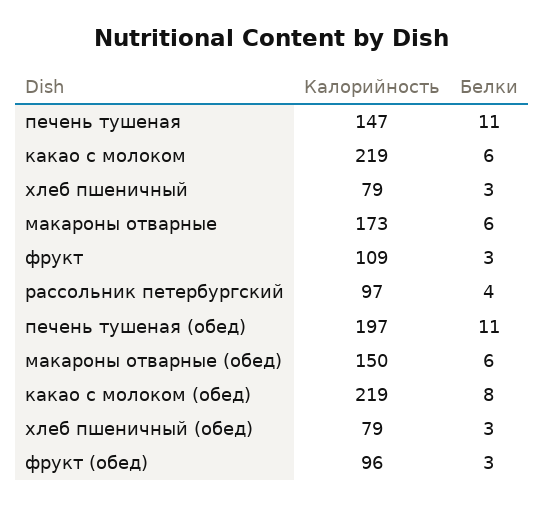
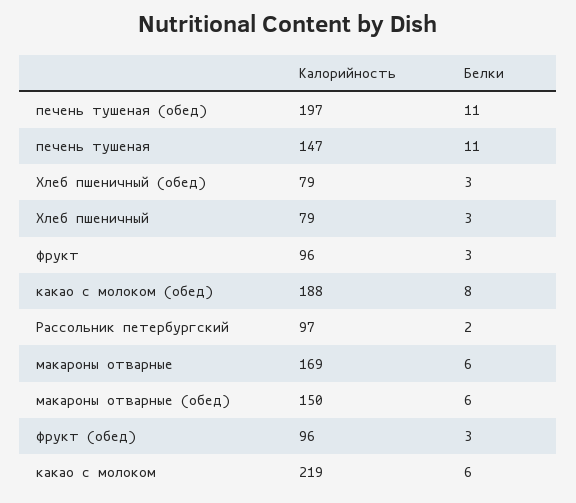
  {
    "Калорийность": {
      "печень тушеная": 147,
      "какао с молоком": 219,
      "хлеб пшеничный": 79,
-     "макароны отварные": 173,
+     "макароны отварные": 169,
-     "фрукт": 109,
+     "фрукт": 96,
      "рассольник петербургский": 97,
      "печень тушеная (обед)": 197,
      "макароны отварные (обед)": 150,
-     "какао с молоком (обед)": 219,
+     "какао с молоком (обед)": 188,
      "хлеб пшеничный (обед)": 79,
      "фрукт (обед)": 96
    },
    "Белки": {
      "печень тушеная": 11,
      "какао с молоком": 6,
      "хлеб пшеничный": 3,
      "макароны отварные": 6,
      "фрукт": 3,
-     "рассольник петербургский": 4,
+     "рассольник петербургский": 2,
      "печень тушеная (обед)": 11,
      "макароны отварные (обед)": 6,
      "какао с молоком (обед)": 8,
      "хлеб пшеничный (обед)": 3,
      "фрукт (обед)": 3
    }
  }

